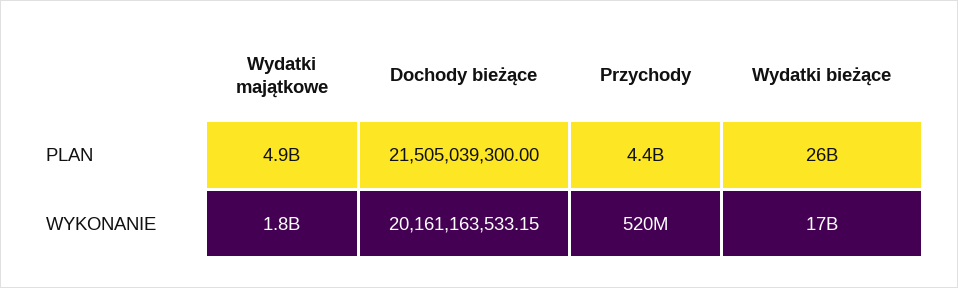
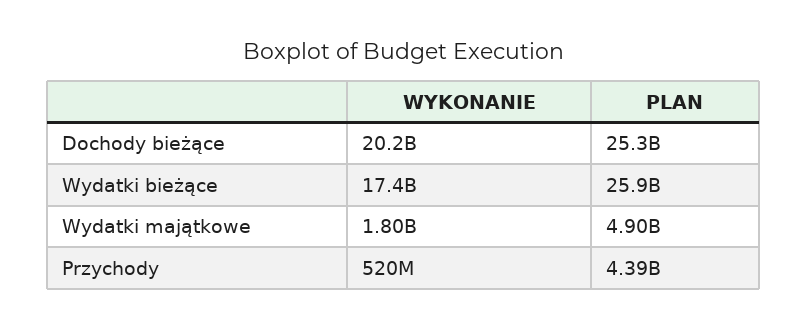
  {
    "Wydatki majątkowe": {
      "PLAN": 4900000000,
      "WYKONANIE": 1800000000
    },
    "Dochody bieżące": {
-     "PLAN": 21505039300,
+     "PLAN": 25300000000,
      "WYKONANIE": 20161163533.15
    },
    "Przychody": {
      "PLAN": 4390000000,
      "WYKONANIE": 520000000
    },
    "Wydatki bieżące": {
      "PLAN": 25900000000,
      "WYKONANIE": 17400000000
    }
  }

